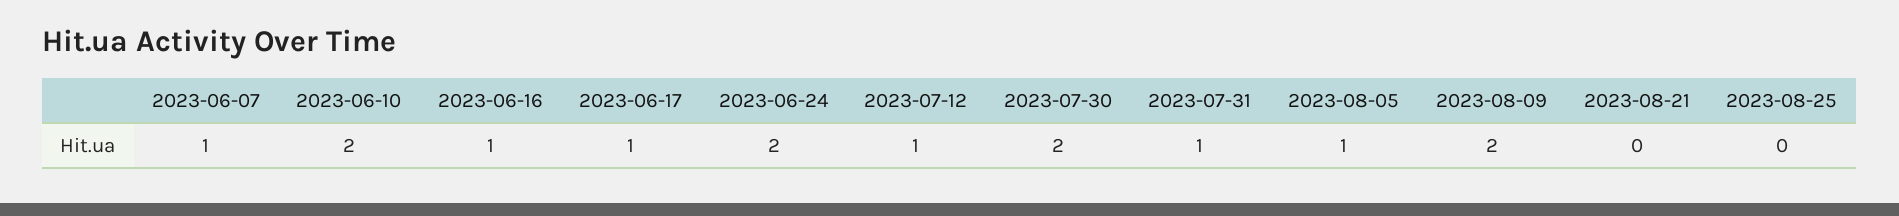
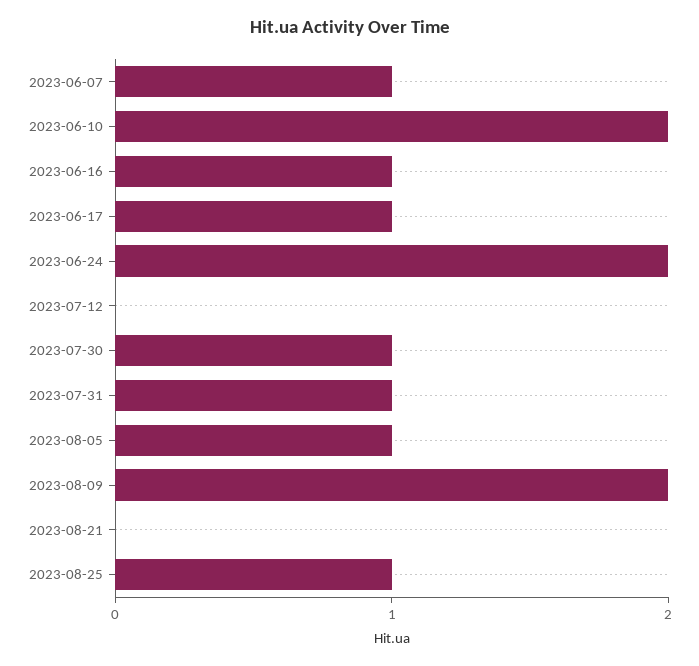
  {
    "2023-06-07": 1,
    "2023-06-10": 2,
    "2023-06-16": 1,
    "2023-06-17": 1,
    "2023-06-24": 2,
-   "2023-07-12": 1,
+   "2023-07-12": 0,
-   "2023-07-30": 2,
+   "2023-07-30": 1,
    "2023-07-31": 1,
    "2023-08-05": 1,
    "2023-08-09": 2,
    "2023-08-21": 0,
-   "2023-08-25": 0
+   "2023-08-25": 1
  }

